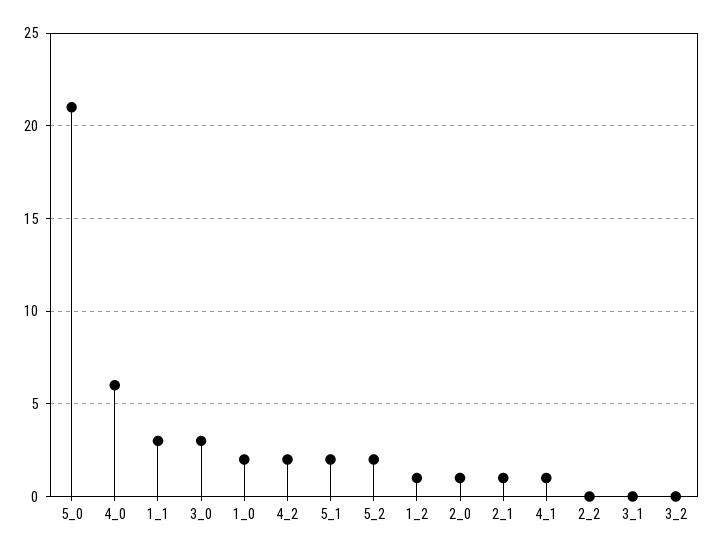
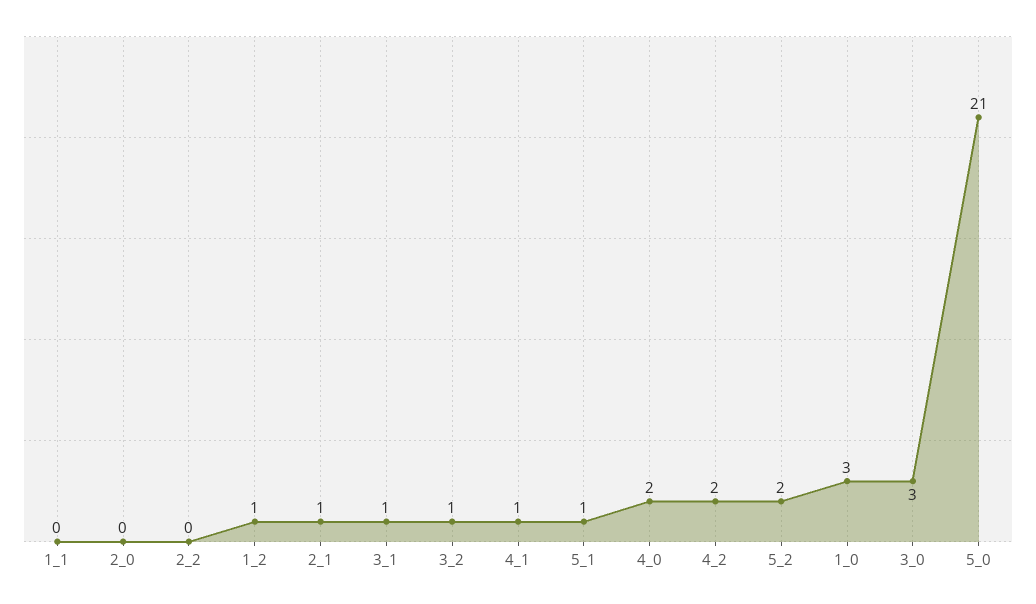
  {
    "5_0": 21,
-   "4_0": 6,
+   "4_0": 2,
-   "1_1": 3,
+   "1_1": 0,
    "3_0": 3,
-   "1_0": 2,
+   "1_0": 3,
    "4_2": 2,
-   "5_1": 2,
+   "5_1": 1,
    "5_2": 2,
    "1_2": 1,
-   "2_0": 1,
+   "2_0": 0,
    "2_1": 1,
    "4_1": 1,
    "2_2": 0,
-   "3_1": 0,
+   "3_1": 1,
-   "3_2": 0
+   "3_2": 1
  }

